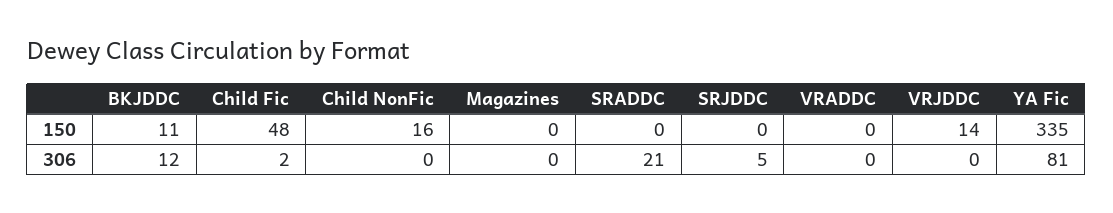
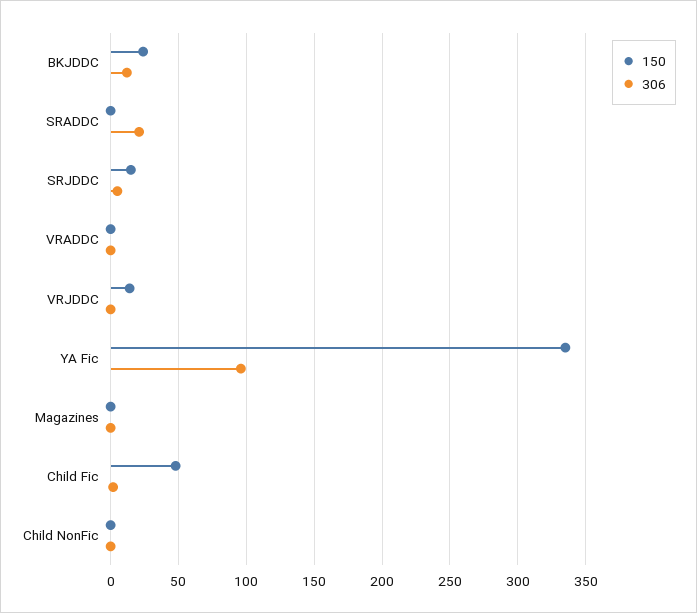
  {
    "150": {
-     "BKJDDC": 11,
+     "BKJDDC": 25,
      "Child Fic": 48,
-     "Child NonFic": 16,
+     "Child NonFic": 0,
      "Magazines": 0,
      "SRADDC": 0,
-     "SRJDDC": 0,
+     "SRJDDC": 15,
      "VRADDC": 0,
      "VRJDDC": 14,
      "YA Fic": 335
    },
    "306": {
      "BKJDDC": 12,
      "Child Fic": 2,
      "Child NonFic": 0,
      "Magazines": 0,
      "SRADDC": 21,
      "SRJDDC": 5,
      "VRADDC": 0,
      "VRJDDC": 0,
-     "YA Fic": 81
+     "YA Fic": 95
    }
  }

